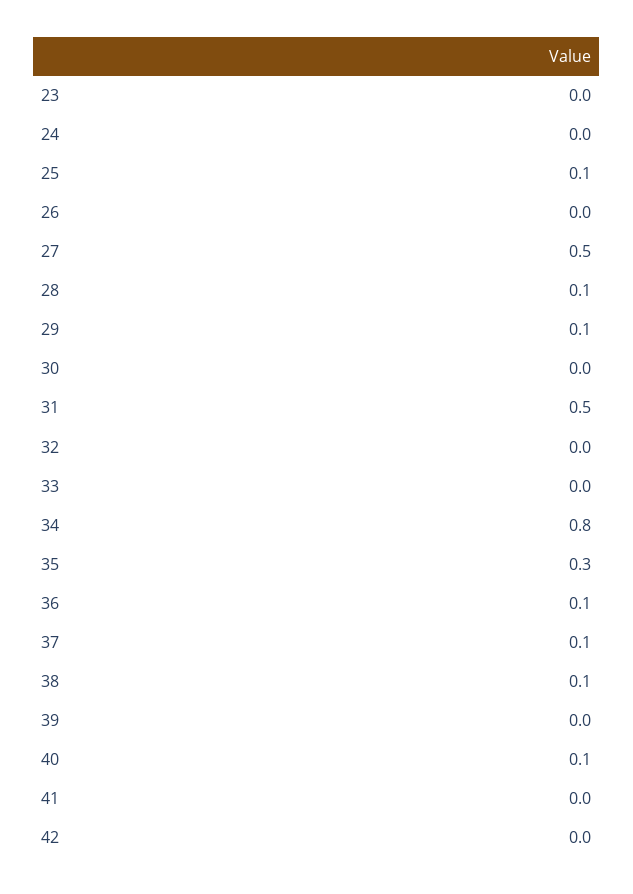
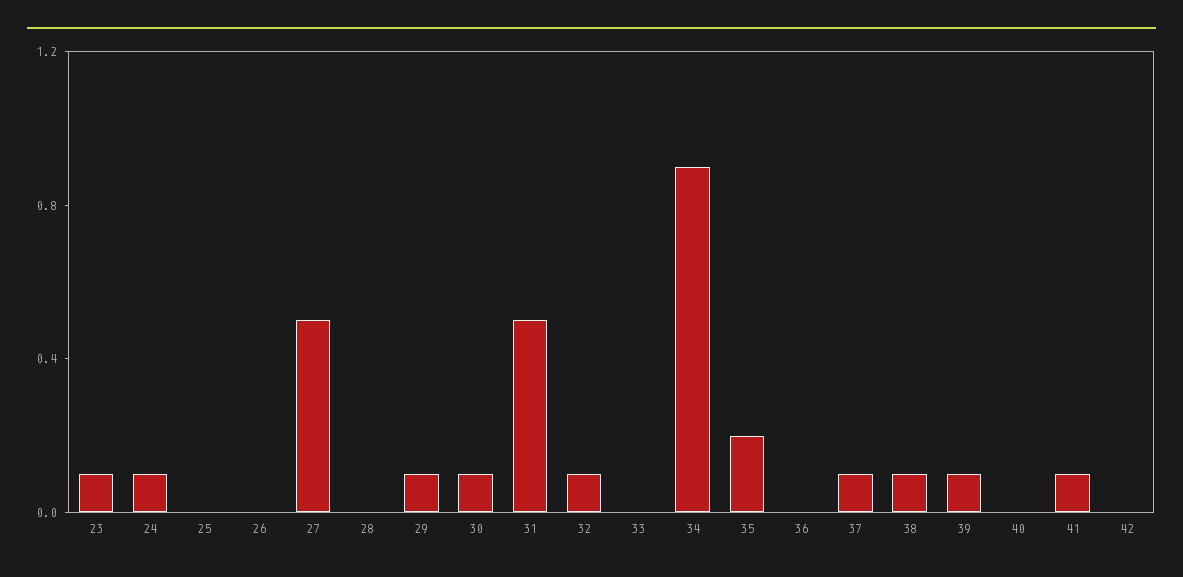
  {
-   "23": 0,
+   "23": 0.1,
-   "24": 0,
+   "24": 0.1,
-   "25": 0.1,
+   "25": 0,
    "26": 0,
    "27": 0.5,
-   "28": 0.1,
+   "28": 0,
    "29": 0.1,
-   "30": 0,
+   "30": 0.1,
    "31": 0.5,
-   "32": 0,
+   "32": 0.1,
    "33": 0,
-   "34": 0.8,
+   "34": 0.9,
-   "35": 0.3,
+   "35": 0.2,
-   "36": 0.1,
+   "36": 0,
    "37": 0.1,
    "38": 0.1,
-   "39": 0,
+   "39": 0.1,
-   "40": 0.1,
+   "40": 0,
-   "41": 0,
+   "41": 0.1,
    "42": 0
  }

